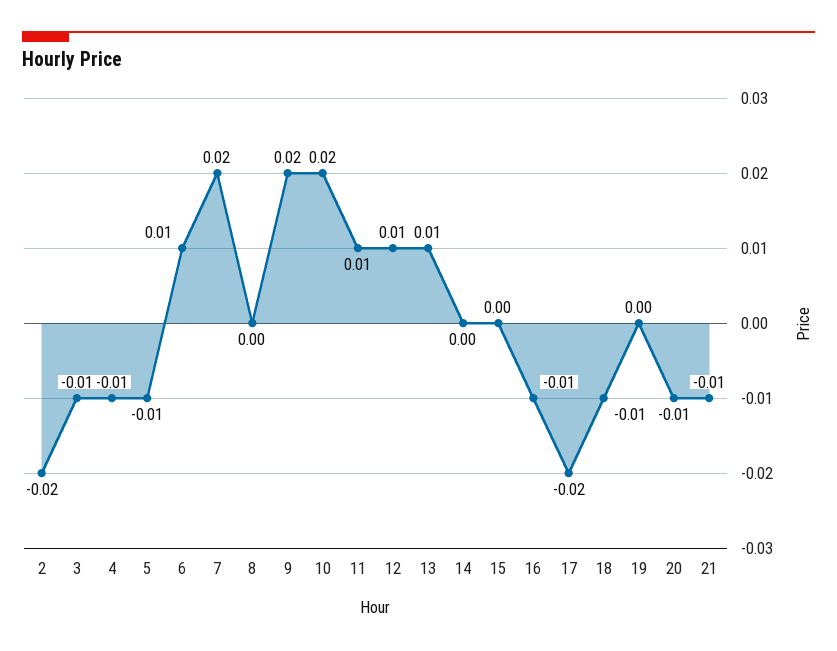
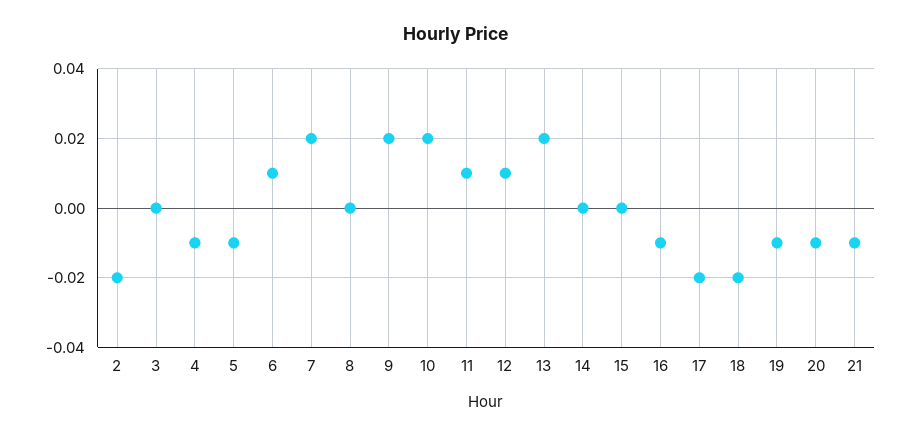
  {
    "2": -0.02,
-   "3": -0.01,
+   "3": 0,
    "4": -0.01,
    "5": -0.01,
    "6": 0.01,
    "7": 0.02,
    "8": 0,
    "9": 0.02,
    "10": 0.02,
    "11": 0.01,
    "12": 0.01,
-   "13": 0.01,
+   "13": 0.02,
    "14": 0,
    "15": 0,
    "16": -0.01,
    "17": -0.02,
-   "18": -0.01,
+   "18": -0.02,
-   "19": 0,
+   "19": -0.01,
    "20": -0.01,
    "21": -0.01
  }

